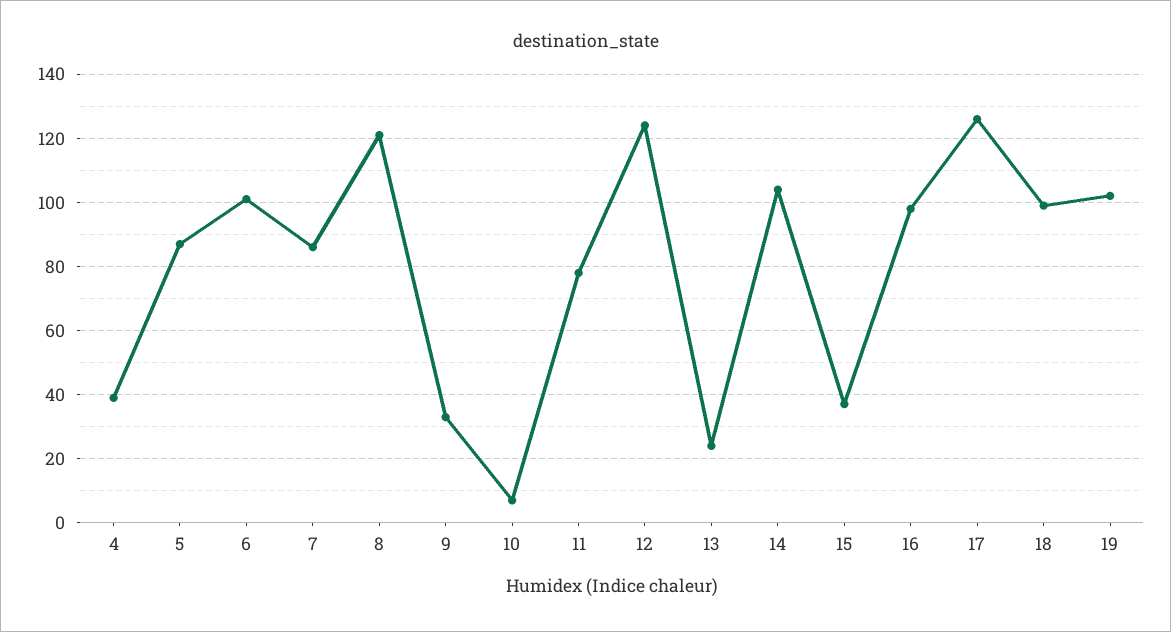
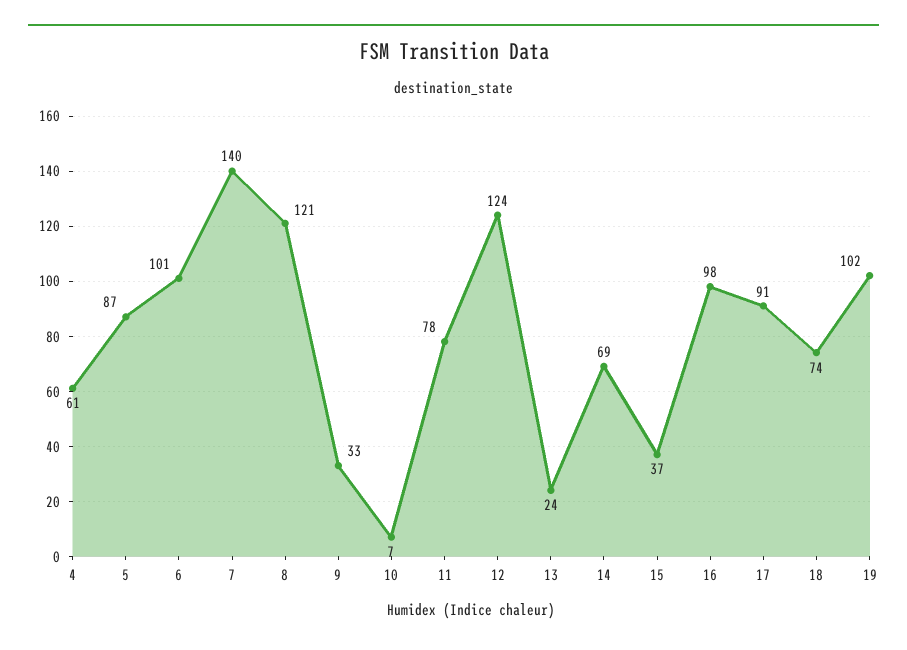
  {
-   "4": 40,
+   "4": 61,
    "5": 87,
    "6": 101,
-   "7": 85,
+   "7": 140,
    "8": 121,
    "9": 33,
    "10": 7,
    "11": 78,
    "12": 124,
    "13": 24,
-   "14": 105,
+   "14": 69,
    "15": 37,
    "16": 98,
-   "17": 125,
+   "17": 91,
-   "18": 100,
+   "18": 74,
    "19": 102
  }

